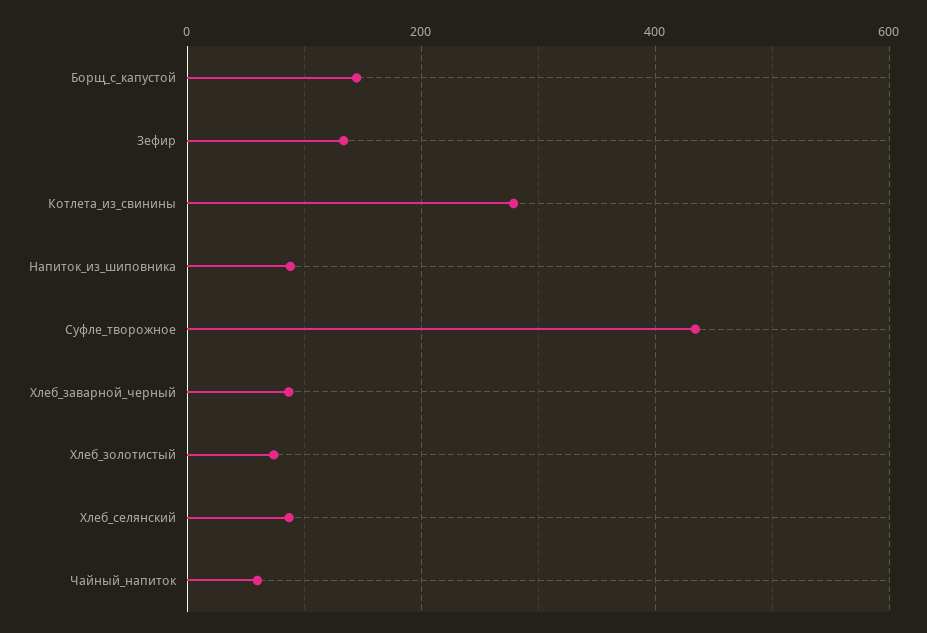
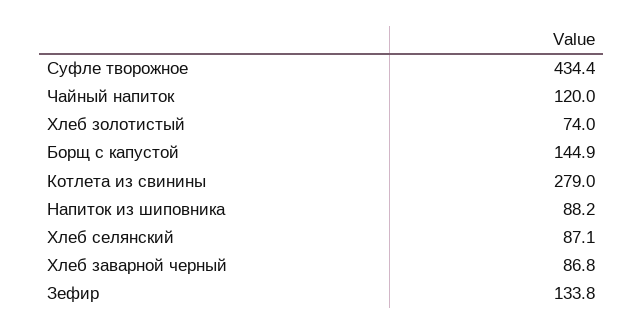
  {
    "Борщ_с_капустой": 144.9,
    "Зефир": 133.8,
    "Котлета_из_свинины": 279,
    "Напиток_из_шиповника": 88.2,
    "Суфле_творожное": 434.4,
    "Хлеб_заварной_черный": 86.8,
    "Хлеб_золотистый": 74,
    "Хлеб_селянский": 87.1,
-   "Чайный_напиток": 60
+   "Чайный_напиток": 120
  }

